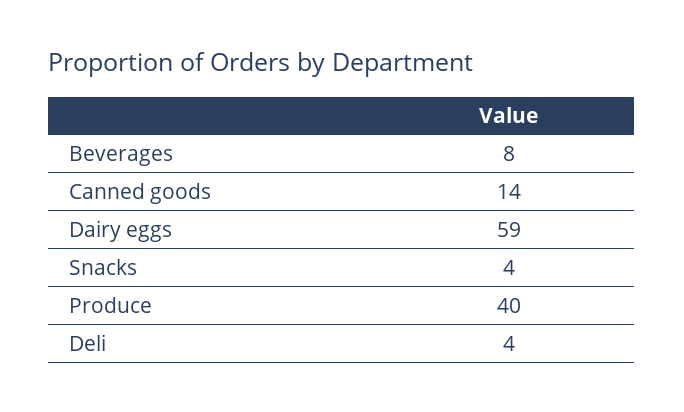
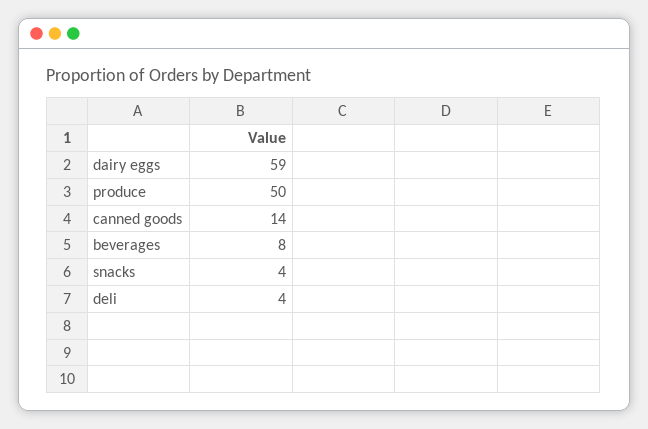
  {
    "Beverages": 8,
    "Canned goods": 14,
    "Dairy eggs": 59,
    "Snacks": 4,
-   "Produce": 40,
+   "Produce": 50,
    "Deli": 4
  }

